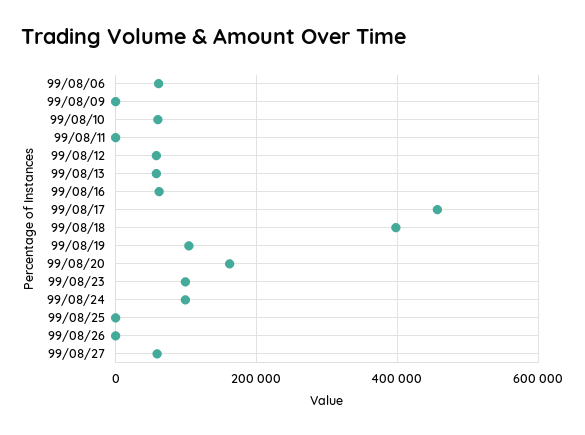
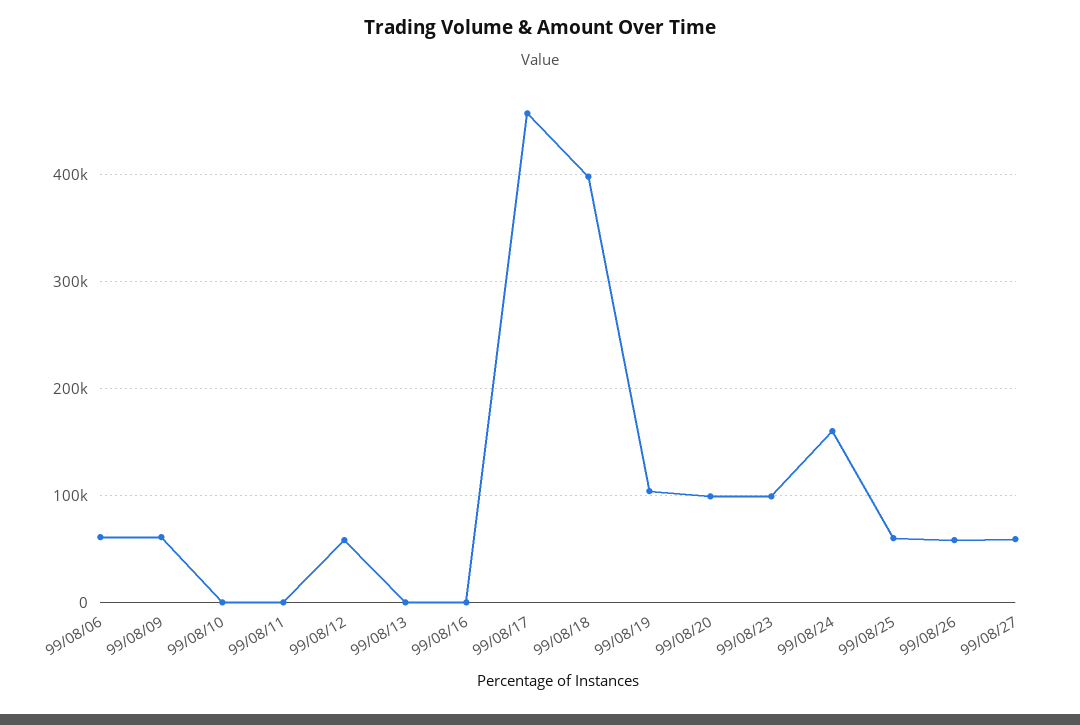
  {
    "99/08/06": 60000,
-   "99/08/09": 0,
+   "99/08/09": 60000,
-   "99/08/10": 60000,
+   "99/08/10": 0,
    "99/08/11": 0,
    "99/08/12": 60000,
-   "99/08/13": 60000,
+   "99/08/13": 0,
-   "99/08/16": 60000,
+   "99/08/16": 0,
    "99/08/17": 460000,
    "99/08/18": 400000,
    "99/08/19": 100000,
-   "99/08/20": 160000,
+   "99/08/20": 100000,
    "99/08/23": 100000,
-   "99/08/24": 100000,
+   "99/08/24": 160000,
-   "99/08/25": 0,
+   "99/08/25": 60000,
-   "99/08/26": 0,
+   "99/08/26": 60000,
    "99/08/27": 60000
  }

